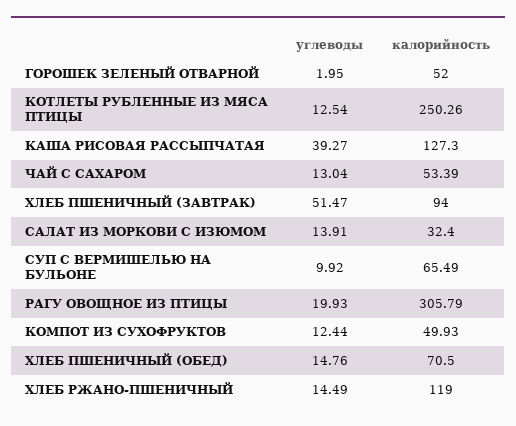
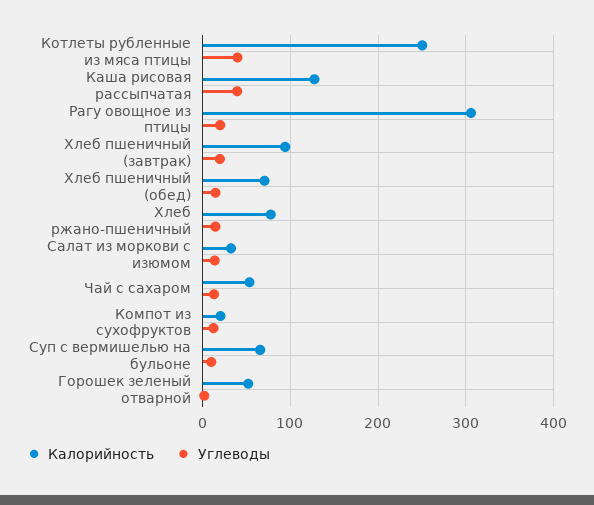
  {
    "углеводы": {
      "ГОРОШЕК ЗЕЛЕНЫЙ ОТВАРНОЙ": 1.95,
-     "КОТЛЕТЫ РУБЛЕННЫЕ ИЗ МЯСА ПТИЦЫ": 12.54,
+     "КОТЛЕТЫ РУБЛЕННЫЕ ИЗ МЯСА ПТИЦЫ": 40,
      "КАША РИСОВАЯ РАССЫПЧАТАЯ": 39.27,
      "ЧАЙ С САХАРОМ": 13.04,
-     "ХЛЕБ ПШЕНИЧНЫЙ (ЗАВТРАК)": 51.47,
+     "ХЛЕБ ПШЕНИЧНЫЙ (ЗАВТРАК)": 20,
      "САЛАТ ИЗ МОРКОВИ С ИЗЮМОМ": 13.91,
      "СУП С ВЕРМИШЕЛЬЮ НА БУЛЬОНЕ": 9.92,
      "РАГУ ОВОЩНОЕ ИЗ ПТИЦЫ": 19.93,
      "КОМПОТ ИЗ СУХОФРУКТОВ": 12.44,
      "ХЛЕБ ПШЕНИЧНЫЙ (ОБЕД)": 14.76,
      "ХЛЕБ РЖАНО-ПШЕНИЧНЫЙ": 14.49
    },
    "калорийность": {
      "ГОРОШЕК ЗЕЛЕНЫЙ ОТВАРНОЙ": 52,
      "КОТЛЕТЫ РУБЛЕННЫЕ ИЗ МЯСА ПТИЦЫ": 250.26,
      "КАША РИСОВАЯ РАССЫПЧАТАЯ": 127.3,
      "ЧАЙ С САХАРОМ": 53.39,
      "ХЛЕБ ПШЕНИЧНЫЙ (ЗАВТРАК)": 94,
      "САЛАТ ИЗ МОРКОВИ С ИЗЮМОМ": 32.4,
      "СУП С ВЕРМИШЕЛЬЮ НА БУЛЬОНЕ": 65.49,
      "РАГУ ОВОЩНОЕ ИЗ ПТИЦЫ": 305.79,
-     "КОМПОТ ИЗ СУХОФРУКТОВ": 49.93,
+     "КОМПОТ ИЗ СУХОФРУКТОВ": 20,
      "ХЛЕБ ПШЕНИЧНЫЙ (ОБЕД)": 70.5,
-     "ХЛЕБ РЖАНО-ПШЕНИЧНЫЙ": 119
+     "ХЛЕБ РЖАНО-ПШЕНИЧНЫЙ": 80
    }
  }

